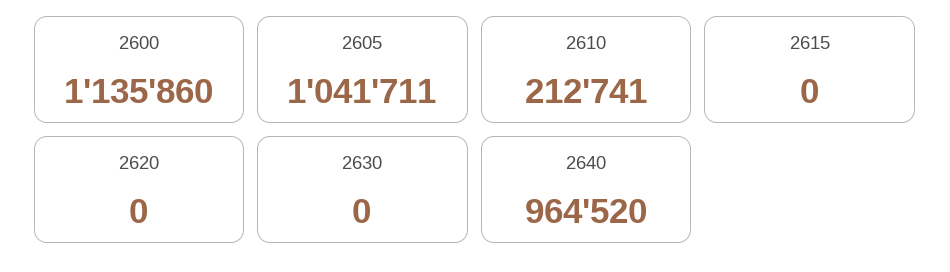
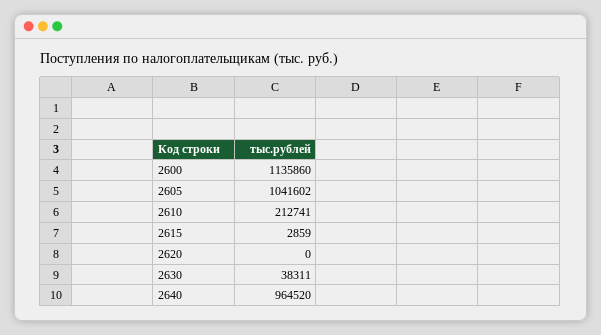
  {
    "2600": 1135860,
-   "2605": 1041711,
+   "2605": 1041602,
    "2610": 212741,
-   "2615": 0,
+   "2615": 2859,
    "2620": 0,
-   "2630": 0,
+   "2630": 38311,
    "2640": 964520
  }

